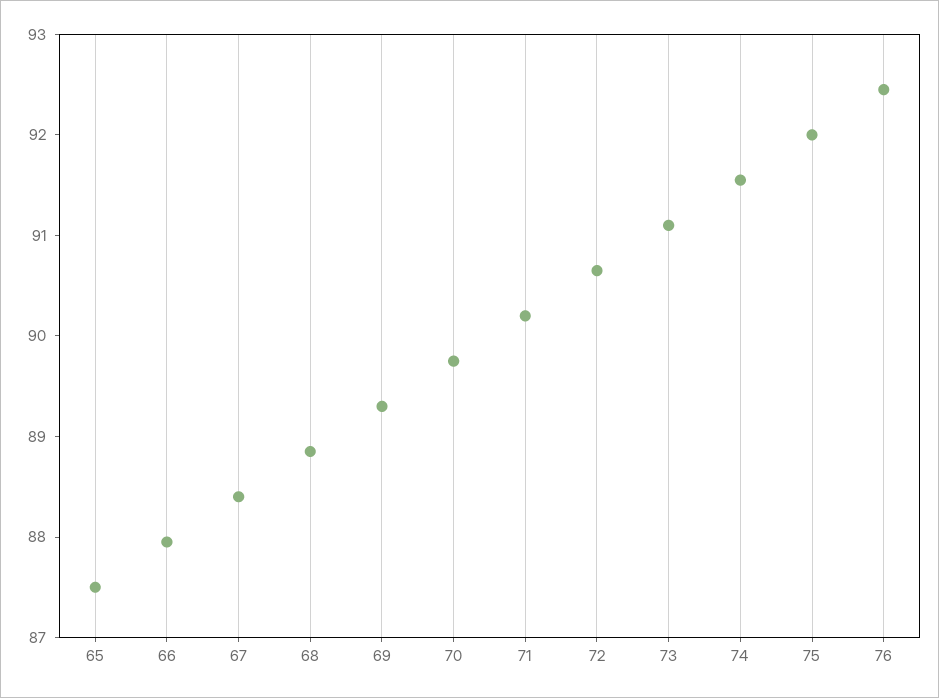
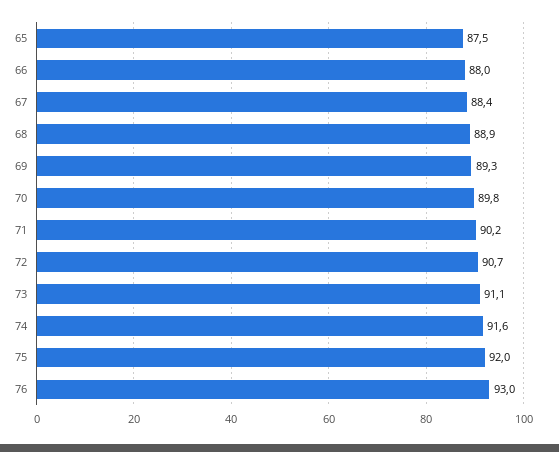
  {
    "65": 87.5,
    "66": 88,
    "67": 88.4,
    "68": 88.9,
    "69": 89.3,
    "70": 89.8,
    "71": 90.2,
    "72": 90.7,
    "73": 91.1,
    "74": 91.6,
    "75": 92,
-   "76": 92.4
+   "76": 93
  }

